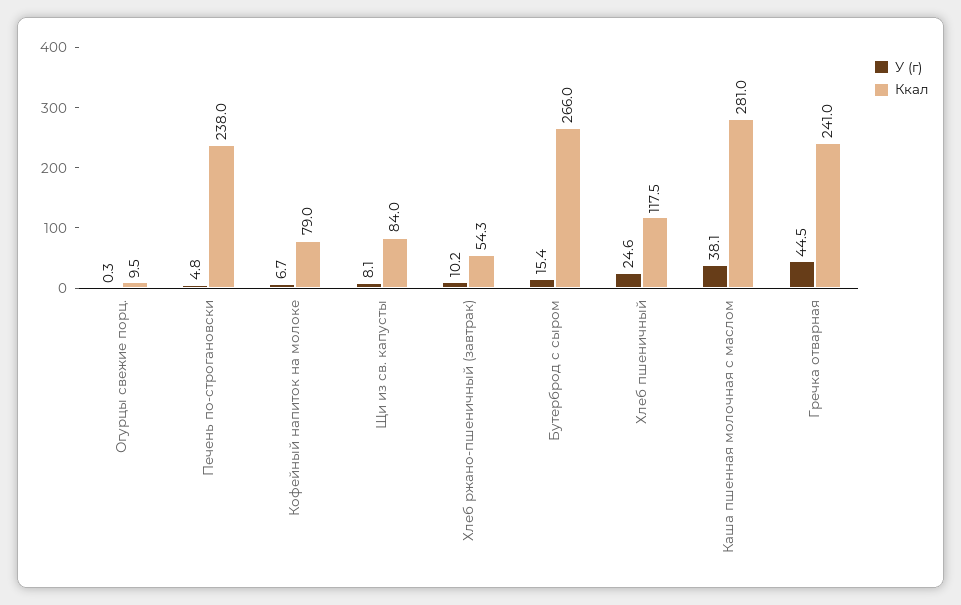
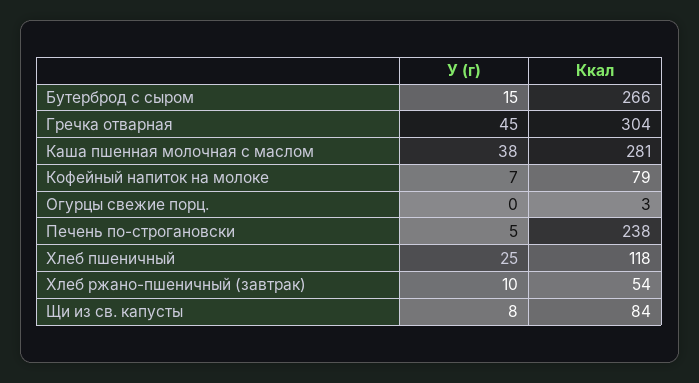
  {
    "У (г)": {
      "Огурцы свежие порц.": 0.3,
      "Печень по-строгановски": 4.8,
      "Кофейный напиток на молоке": 6.7,
      "Щи из св. капусты": 8.1,
      "Хлеб ржано-пшеничный (завтрак)": 10.2,
      "Бутерброд с сыром": 15.4,
      "Хлеб пшеничный": 24.6,
      "Каша пшенная молочная с маслом": 38.1,
      "Гречка отварная": 44.5
    },
    "Ккал": {
-     "Огурцы свежие порц.": 9.5,
+     "Огурцы свежие порц.": 3,
      "Печень по-строгановски": 238,
      "Кофейный напиток на молоке": 79,
      "Щи из св. капусты": 84,
      "Хлеб ржано-пшеничный (завтрак)": 54.3,
      "Бутерброд с сыром": 266,
      "Хлеб пшеничный": 117.5,
      "Каша пшенная молочная с маслом": 281,
-     "Гречка отварная": 241
+     "Гречка отварная": 304
    }
  }

